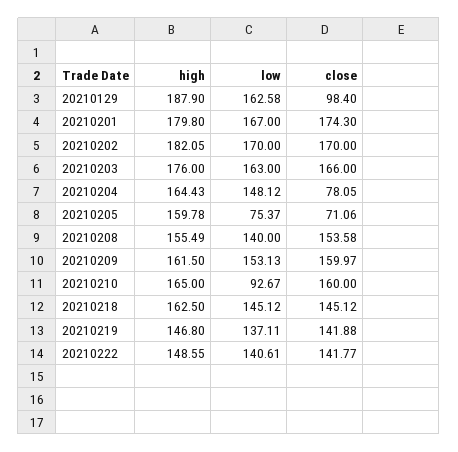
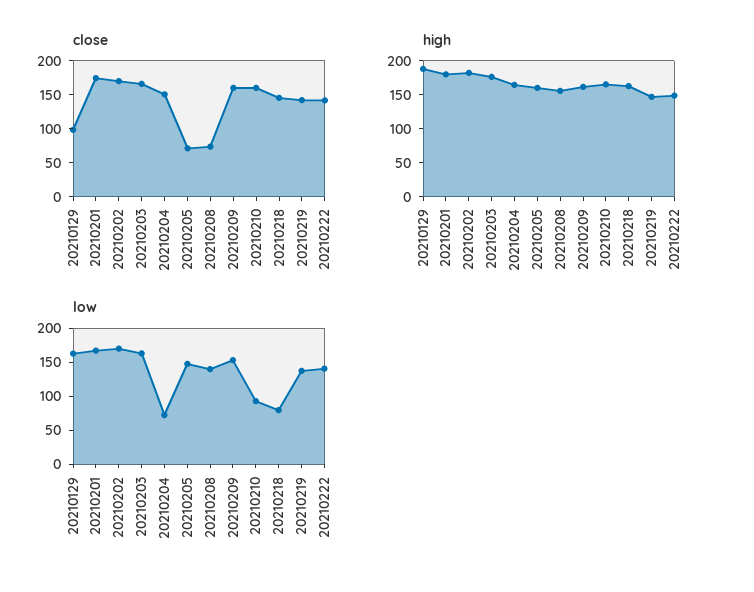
  {
    "high": {
      "20210129": 187.9,
      "20210201": 179.8,
      "20210202": 182.05,
      "20210203": 176,
      "20210204": 164.43,
      "20210205": 159.78,
      "20210208": 155.49,
      "20210209": 161.5,
      "20210210": 165,
      "20210218": 162.5,
      "20210219": 146.8,
      "20210222": 148.55
    },
    "low": {
      "20210129": 162.58,
      "20210201": 167,
      "20210202": 170,
      "20210203": 163,
-     "20210204": 148.12,
+     "20210204": 75,
-     "20210205": 75.37,
+     "20210205": 150,
      "20210208": 140,
      "20210209": 153.13,
      "20210210": 92.67,
-     "20210218": 145.12,
+     "20210218": 75,
      "20210219": 137.11,
      "20210222": 140.61
    },
    "close": {
      "20210129": 98.4,
      "20210201": 174.3,
      "20210202": 170,
      "20210203": 166,
-     "20210204": 78.05,
+     "20210204": 150,
      "20210205": 71.06,
-     "20210208": 153.58,
+     "20210208": 75,
      "20210209": 159.97,
      "20210210": 160,
      "20210218": 145.12,
      "20210219": 141.88,
      "20210222": 141.77
    }
  }

